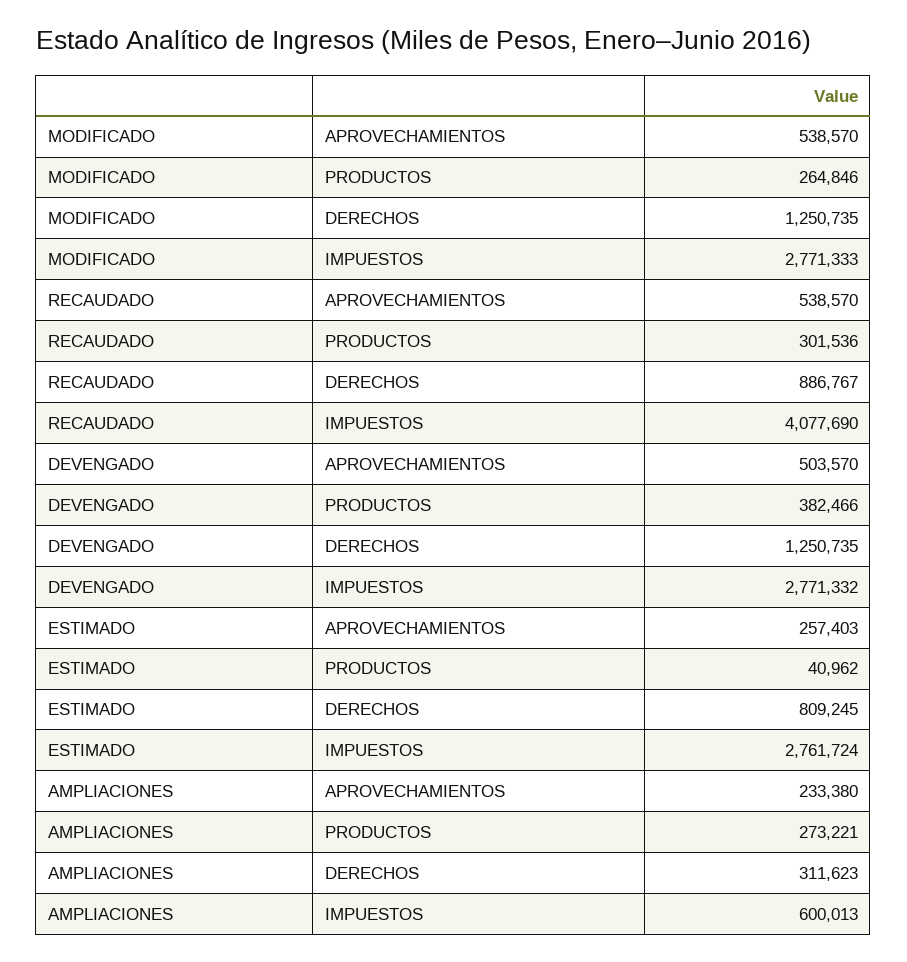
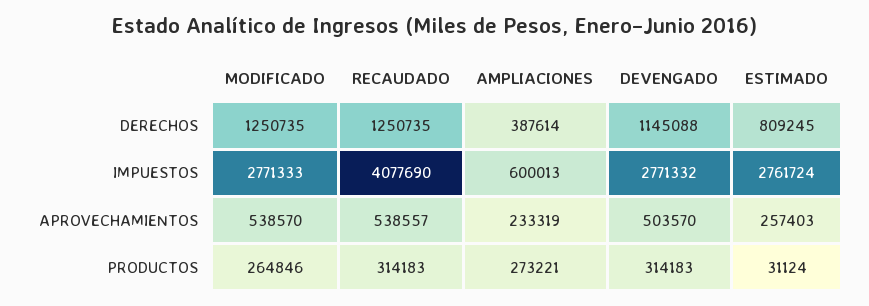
  {
    "MODIFICADO": {
      "APROVECHAMIENTOS": 538570,
      "PRODUCTOS": 264846,
      "DERECHOS": 1250735,
      "IMPUESTOS": 2771333
    },
    "RECAUDADO": {
-     "APROVECHAMIENTOS": 538570,
+     "APROVECHAMIENTOS": 538557,
-     "PRODUCTOS": 301536,
+     "PRODUCTOS": 314183,
-     "DERECHOS": 886767,
+     "DERECHOS": 1250735,
      "IMPUESTOS": 4077690
    },
    "DEVENGADO": {
      "APROVECHAMIENTOS": 503570,
-     "PRODUCTOS": 382466,
+     "PRODUCTOS": 314183,
-     "DERECHOS": 1250735,
+     "DERECHOS": 1145088,
      "IMPUESTOS": 2771332
    },
    "ESTIMADO": {
      "APROVECHAMIENTOS": 257403,
-     "PRODUCTOS": 40962,
+     "PRODUCTOS": 31124,
      "DERECHOS": 809245,
      "IMPUESTOS": 2761724
    },
    "AMPLIACIONES": {
-     "APROVECHAMIENTOS": 233380,
+     "APROVECHAMIENTOS": 233319,
      "PRODUCTOS": 273221,
-     "DERECHOS": 311623,
+     "DERECHOS": 387614,
      "IMPUESTOS": 600013
    }
  }

